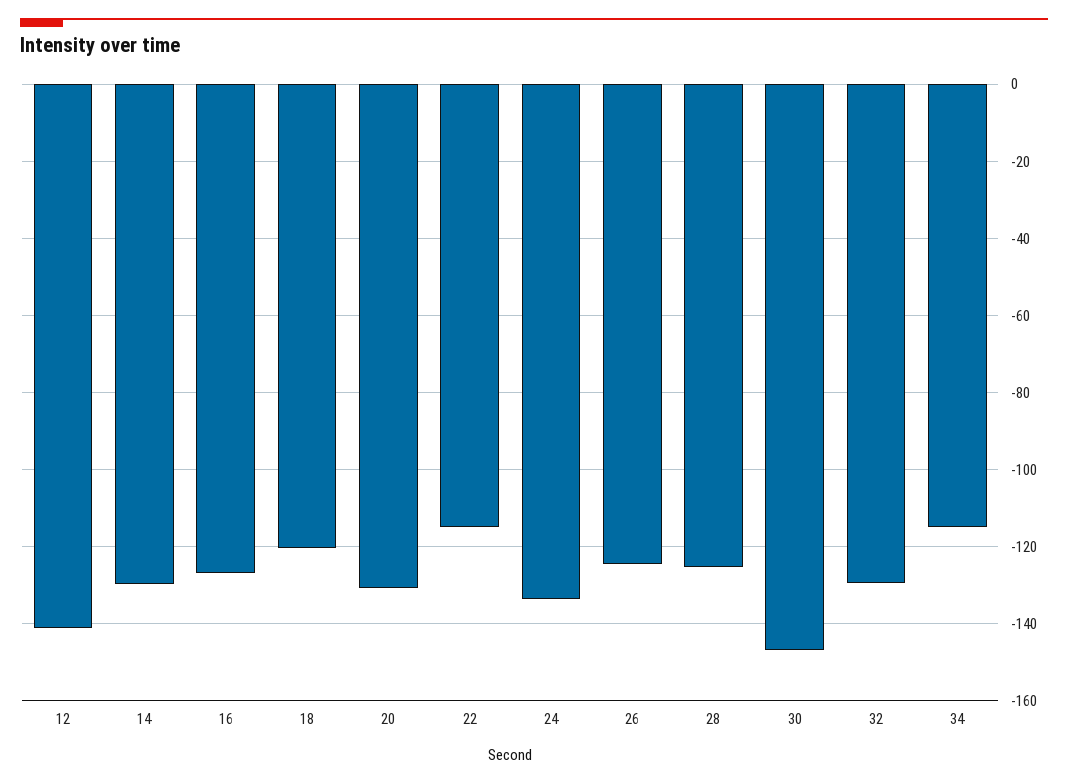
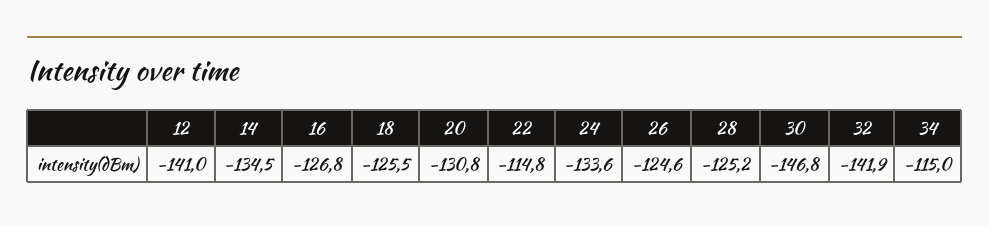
  {
    "12": -141,
-   "14": -130,
+   "14": -134.5,
    "16": -126.8,
-   "18": -120,
+   "18": -125.5,
    "20": -130.8,
    "22": -114.8,
    "24": -133.6,
    "26": -124.6,
    "28": -125.2,
    "30": -146.8,
-   "32": -130,
+   "32": -141.9,
    "34": -115
  }

